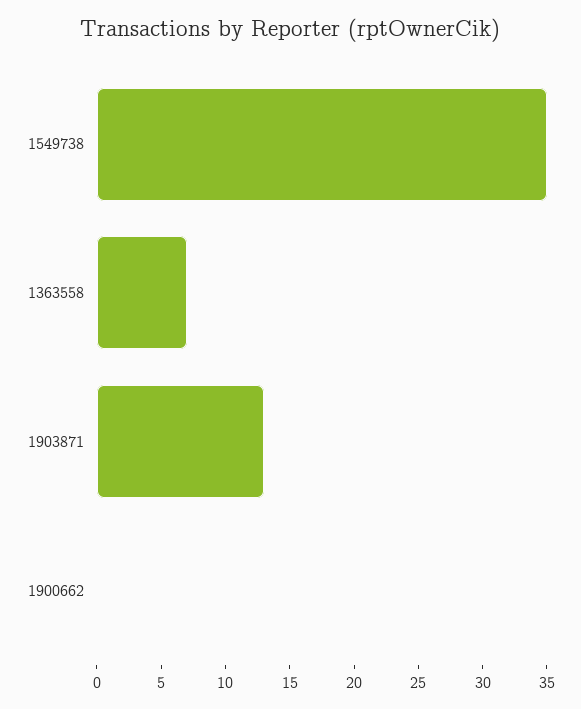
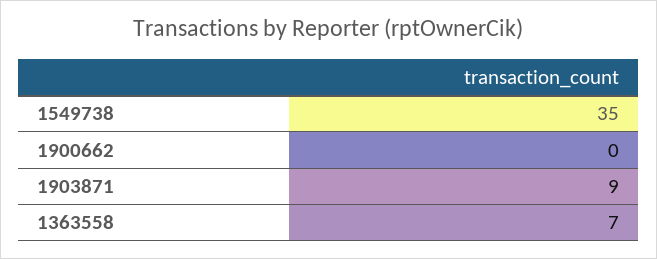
  {
    "1549738": 35,
    "1363558": 7,
-   "1903871": 13,
+   "1903871": 9,
    "1900662": 0
  }

